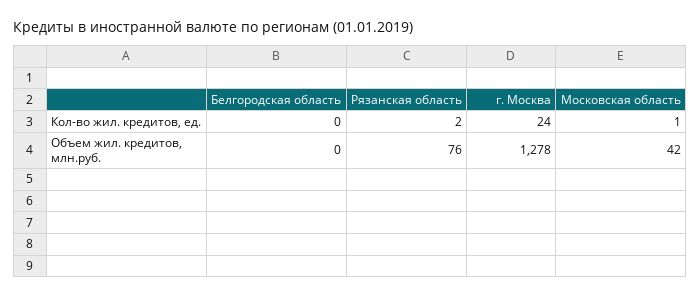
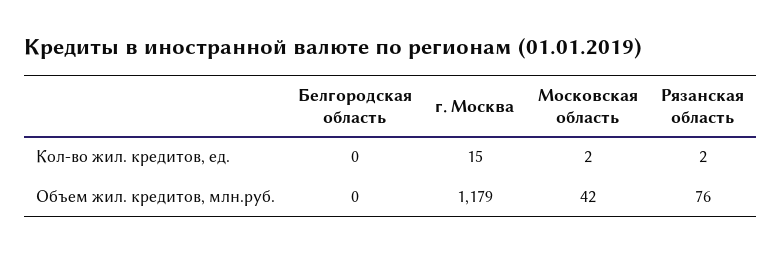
  {
    "Белгородская область": {
      "Кол-во жил. кредитов, ед.": 0,
      "Объем жил. кредитов, млн.руб.": 0
    },
    "Рязанская область": {
      "Кол-во жил. кредитов, ед.": 2,
      "Объем жил. кредитов, млн.руб.": 76
    },
    "г. Москва": {
-     "Кол-во жил. кредитов, ед.": 24,
+     "Кол-во жил. кредитов, ед.": 15,
-     "Объем жил. кредитов, млн.руб.": 1278
+     "Объем жил. кредитов, млн.руб.": 1179
    },
    "Московская область": {
-     "Кол-во жил. кредитов, ед.": 1,
+     "Кол-во жил. кредитов, ед.": 2,
      "Объем жил. кредитов, млн.руб.": 42
    }
  }

